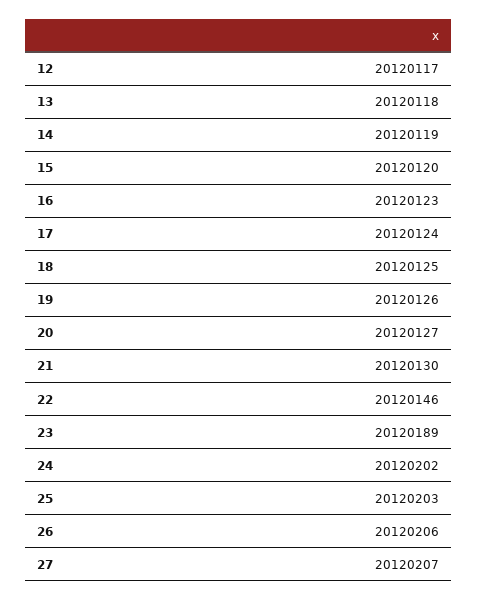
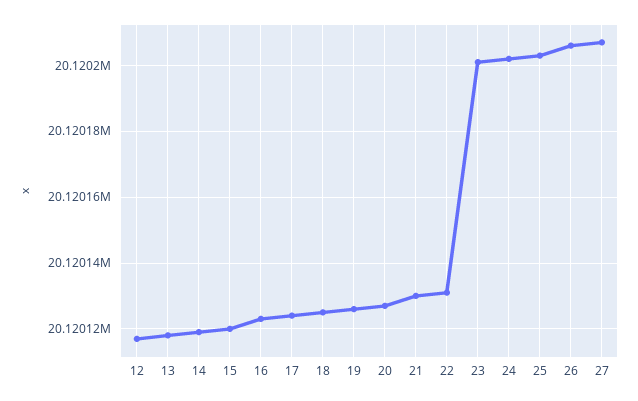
  {
    "12": 20120117,
    "13": 20120118,
    "14": 20120119,
    "15": 20120120,
    "16": 20120123,
    "17": 20120124,
    "18": 20120125,
    "19": 20120126,
    "20": 20120127,
    "21": 20120130,
-   "22": 20120146,
+   "22": 20120130,
-   "23": 20120189,
+   "23": 20120200,
    "24": 20120202,
    "25": 20120203,
    "26": 20120206,
    "27": 20120207
  }

